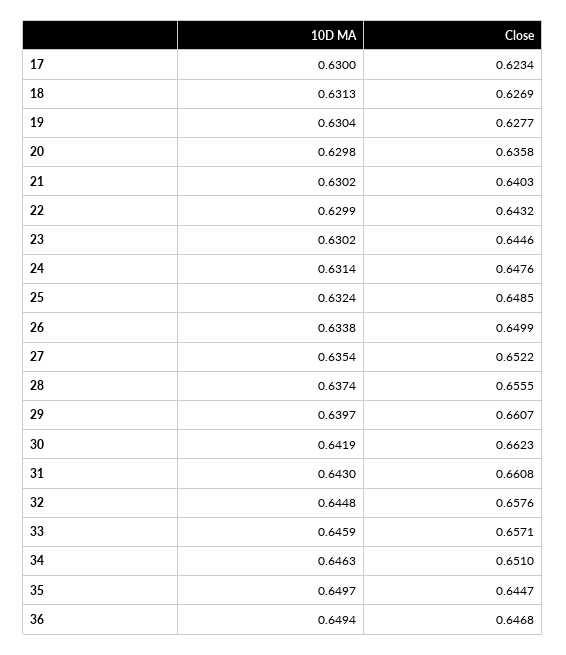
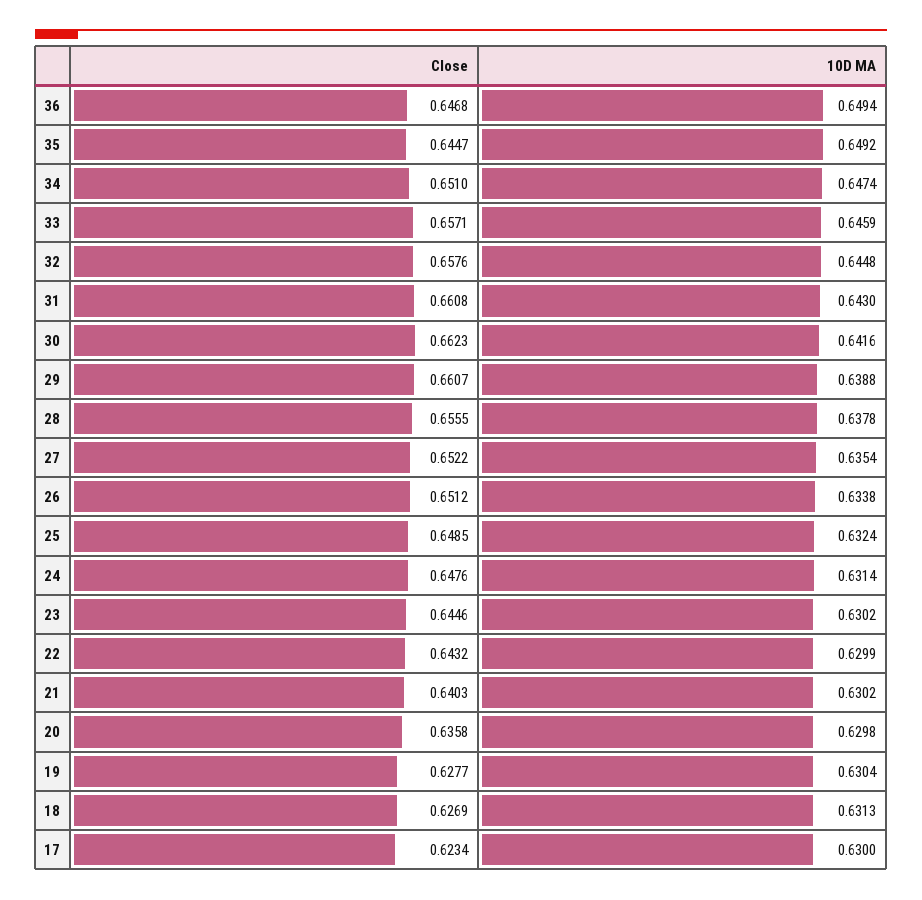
  {
    "10D MA": {
      "17": 0.63,
      "18": 0.6313,
      "19": 0.6304,
      "20": 0.6298,
      "21": 0.6302,
      "22": 0.6299,
      "23": 0.6302,
      "24": 0.6314,
      "25": 0.6324,
      "26": 0.6338,
      "27": 0.6354,
-     "28": 0.6374,
+     "28": 0.6378,
-     "29": 0.6397,
+     "29": 0.6388,
-     "30": 0.6419,
+     "30": 0.6416,
      "31": 0.643,
      "32": 0.6448,
      "33": 0.6459,
-     "34": 0.6463,
+     "34": 0.6474,
-     "35": 0.6497,
+     "35": 0.6492,
      "36": 0.6494
    },
    "Close": {
      "17": 0.6234,
      "18": 0.6269,
      "19": 0.6277,
      "20": 0.6358,
      "21": 0.6403,
      "22": 0.6432,
      "23": 0.6446,
      "24": 0.6476,
      "25": 0.6485,
-     "26": 0.6499,
+     "26": 0.6512,
      "27": 0.6522,
      "28": 0.6555,
      "29": 0.6607,
      "30": 0.6623,
      "31": 0.6608,
      "32": 0.6576,
      "33": 0.6571,
      "34": 0.651,
      "35": 0.6447,
      "36": 0.6468
    }
  }

